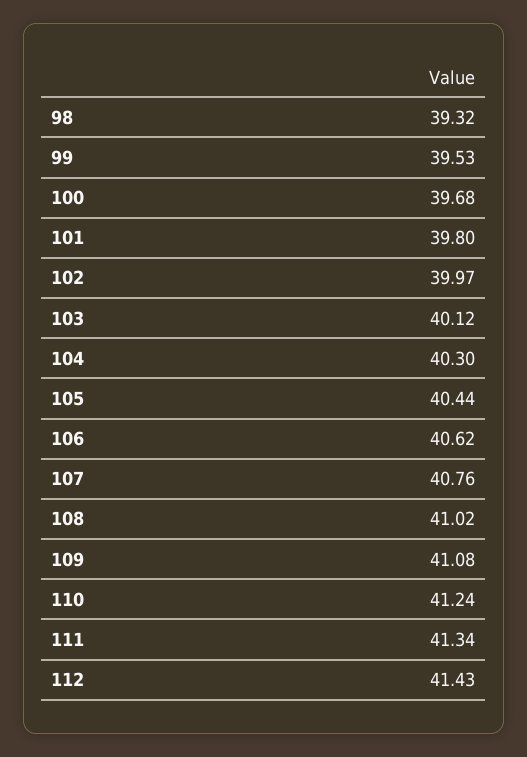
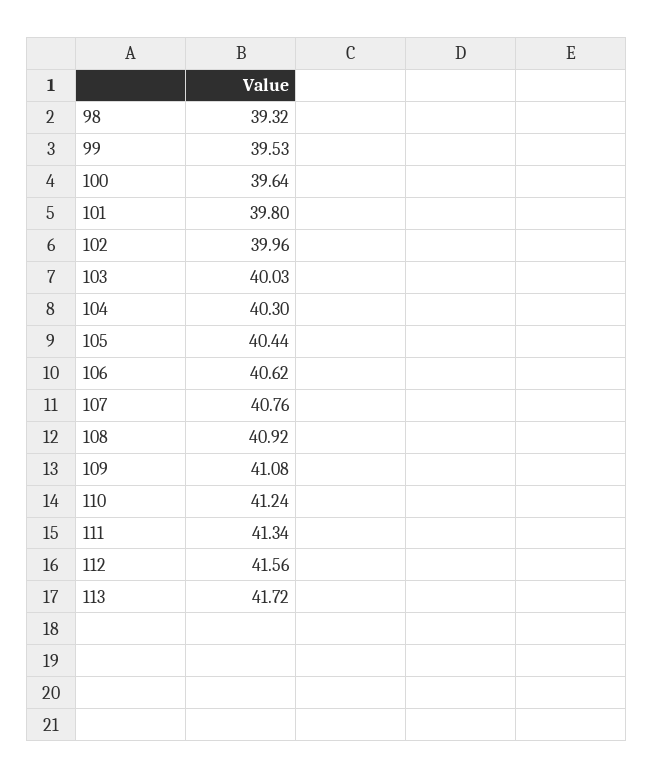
  {
    "98": 39.32,
    "99": 39.53,
-   "100": 39.68,
+   "100": 39.64,
    "101": 39.8,
-   "102": 39.97,
+   "102": 39.96,
-   "103": 40.12,
+   "103": 40.03,
    "104": 40.3,
    "105": 40.44,
    "106": 40.62,
    "107": 40.76,
-   "108": 41.02,
+   "108": 40.92,
    "109": 41.08,
    "110": 41.24,
    "111": 41.34,
-   "112": 41.43
+   "112": 41.56,
+   "113": 41.72
  }

